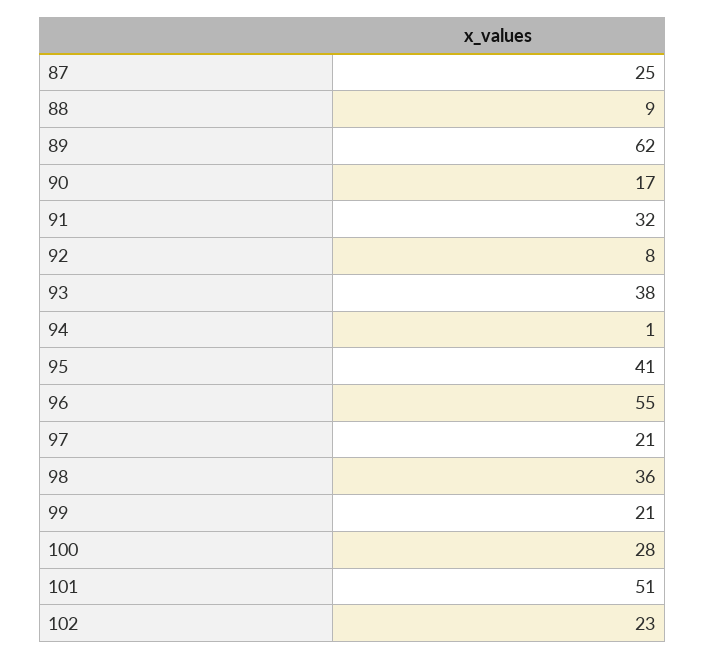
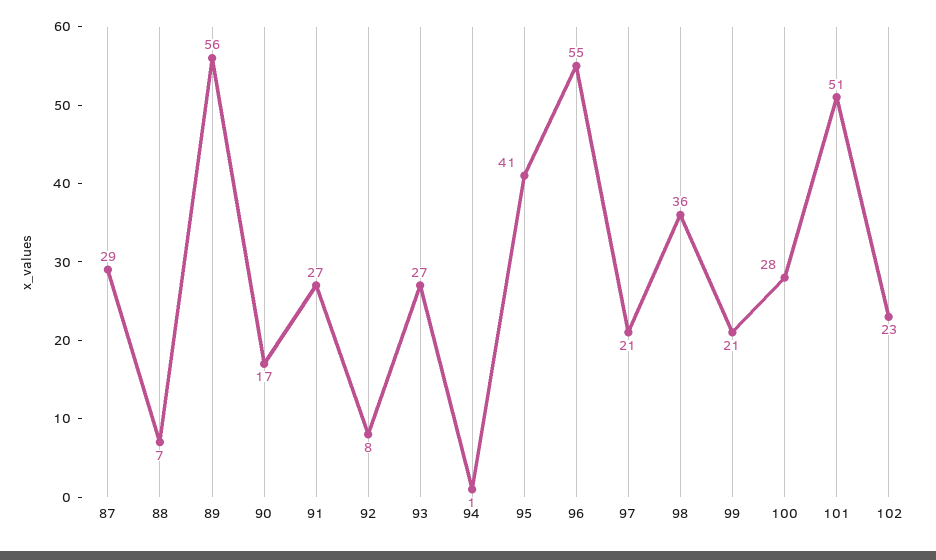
  {
-   "87": 25,
+   "87": 29,
-   "88": 9,
+   "88": 7,
-   "89": 62,
+   "89": 56,
    "90": 17,
-   "91": 32,
+   "91": 27,
    "92": 8,
-   "93": 38,
+   "93": 27,
    "94": 1,
    "95": 41,
    "96": 55,
    "97": 21,
    "98": 36,
    "99": 21,
    "100": 28,
    "101": 51,
    "102": 23
  }

